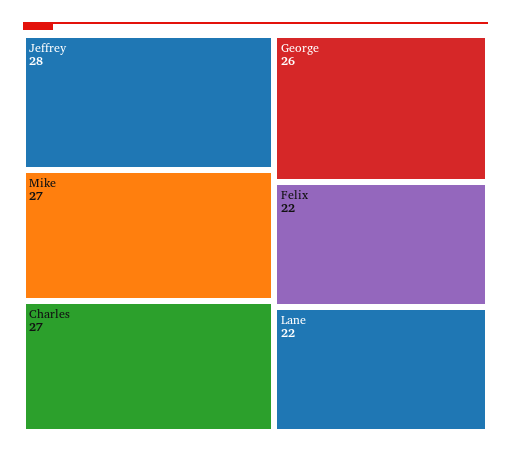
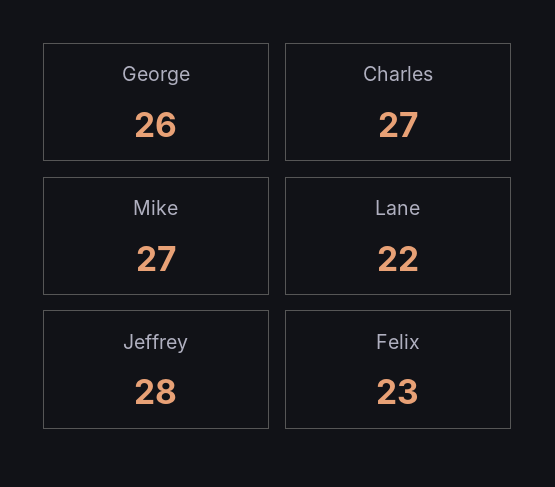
  {
    "Jeffrey": 28,
    "Mike": 27,
    "Charles": 27,
    "George": 26,
-   "Felix": 22,
+   "Felix": 23,
    "Lane": 22
  }

